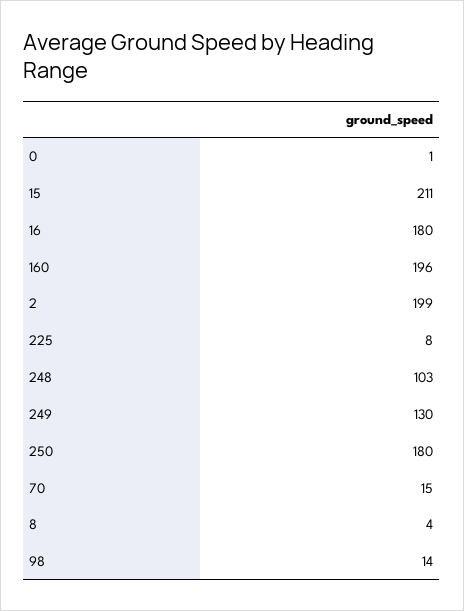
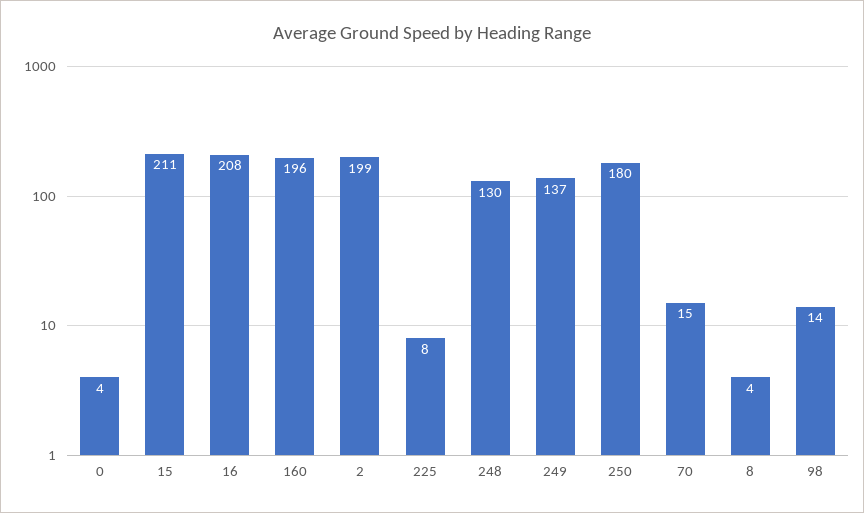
  {
-   "0": 1,
+   "0": 4,
    "15": 211,
-   "16": 180,
+   "16": 208,
    "160": 196,
    "2": 199,
    "225": 8,
-   "248": 103,
+   "248": 130,
-   "249": 130,
+   "249": 137,
    "250": 180,
    "70": 15,
    "8": 4,
    "98": 14
  }

